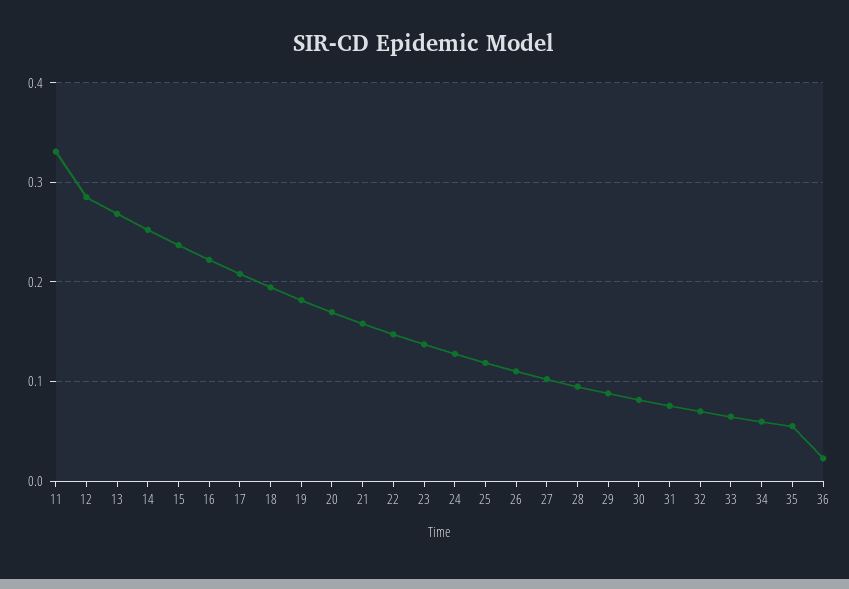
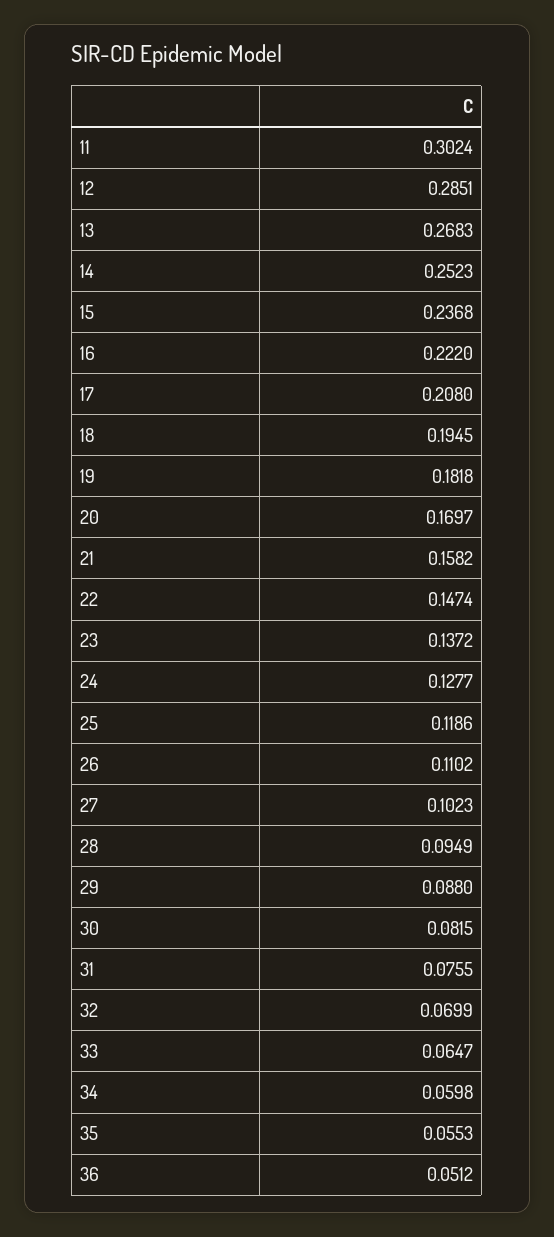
  {
-   "11": 0.33,
+   "11": 0.3024,
    "12": 0.2851,
    "13": 0.2683,
    "14": 0.2523,
    "15": 0.2368,
    "16": 0.222,
    "17": 0.208,
    "18": 0.1945,
    "19": 0.1818,
    "20": 0.1697,
    "21": 0.1582,
    "22": 0.1474,
    "23": 0.1372,
    "24": 0.1277,
    "25": 0.1186,
    "26": 0.1102,
    "27": 0.1023,
    "28": 0.0949,
    "29": 0.088,
    "30": 0.0815,
    "31": 0.0755,
    "32": 0.0699,
    "33": 0.0647,
    "34": 0.0598,
    "35": 0.0553,
-   "36": 0.02
+   "36": 0.0512
  }

